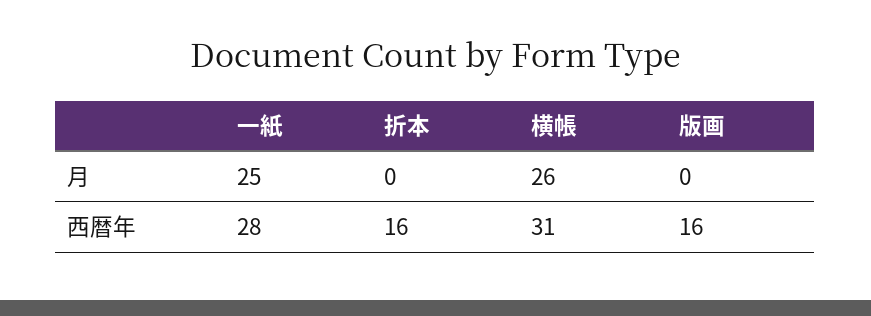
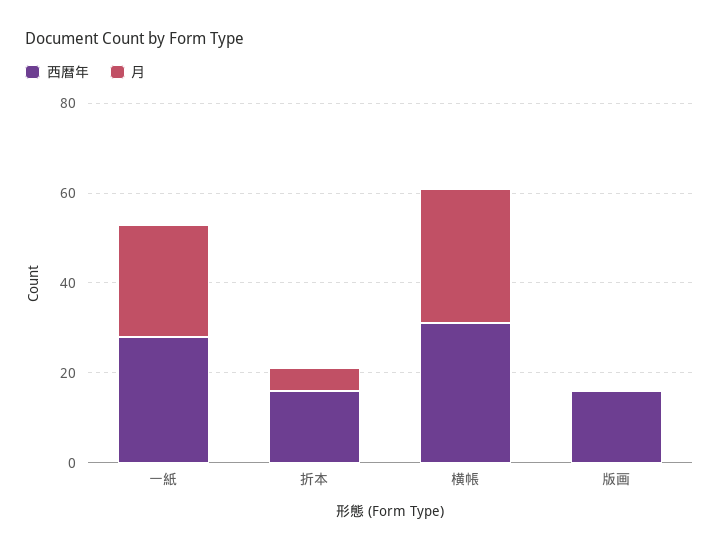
  {
    "月": {
      "一紙": 25,
-     "折本": 0,
+     "折本": 5,
-     "横帳": 26,
+     "横帳": 30,
      "版画": 0
    },
    "西暦年": {
      "一紙": 28,
      "折本": 16,
      "横帳": 31,
      "版画": 16
    }
  }

